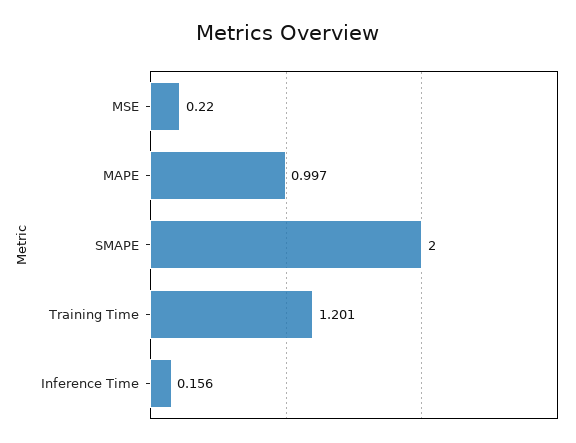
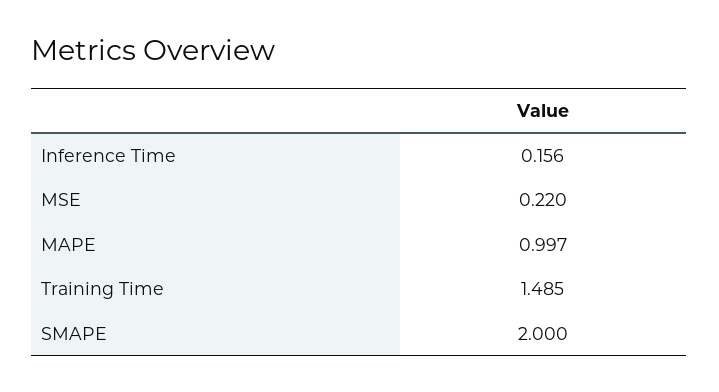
  {
    "MSE": 0.22,
    "MAPE": 0.997,
    "SMAPE": 2,
-   "Training Time": 1.201,
+   "Training Time": 1.485,
    "Inference Time": 0.156
  }

